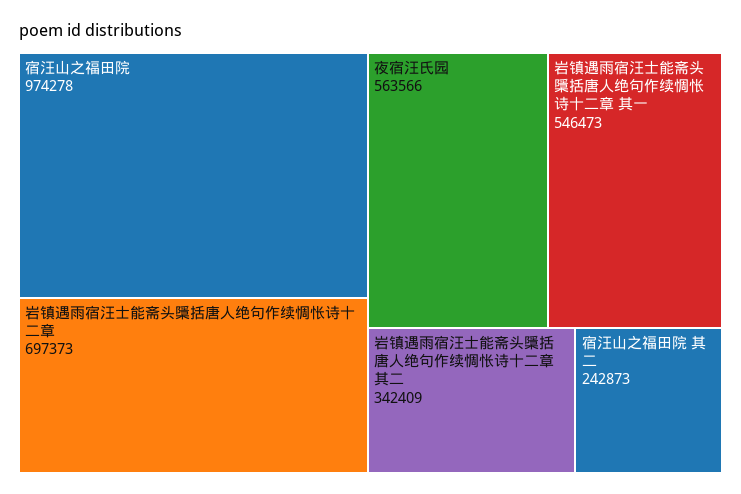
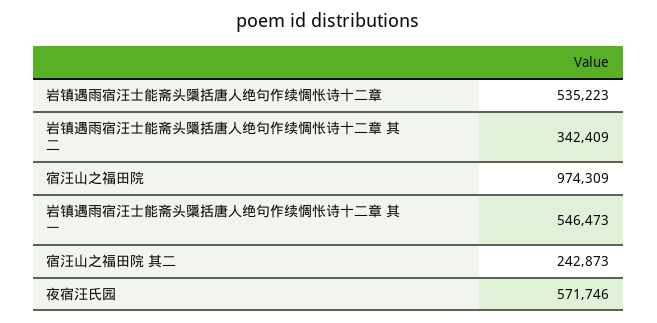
  {
-   "宿汪山之福田院": 974278,
+   "宿汪山之福田院": 974309,
-   "岩镇遇雨宿汪士能斋头檃括唐人绝句作续惆怅诗十二章": 697373,
+   "岩镇遇雨宿汪士能斋头檃括唐人绝句作续惆怅诗十二章": 535223,
-   "夜宿汪氏园": 563566,
+   "夜宿汪氏园": 571746,
    "岩镇遇雨宿汪士能斋头檃括唐人绝句作续惆怅诗十二章 其一": 546473,
    "岩镇遇雨宿汪士能斋头檃括唐人绝句作续惆怅诗十二章 其二": 342409,
    "宿汪山之福田院 其二": 242873
  }

